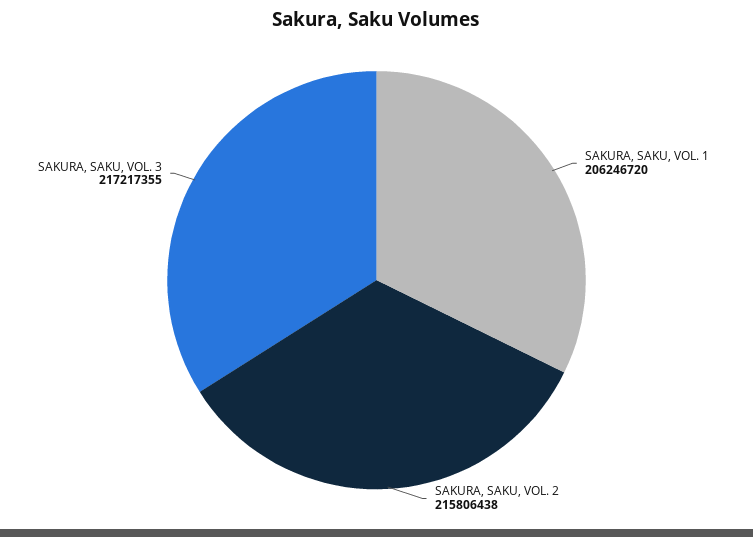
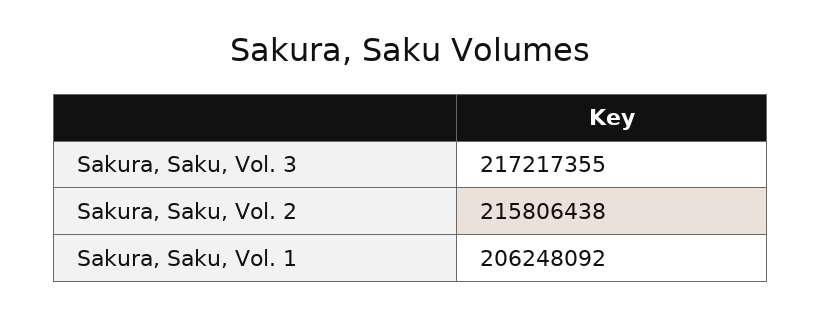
  {
-   "SAKURA, SAKU, VOL. 1": 206246720,
+   "SAKURA, SAKU, VOL. 1": 206248092,
    "SAKURA, SAKU, VOL. 2": 215806438,
    "SAKURA, SAKU, VOL. 3": 217217355
  }

